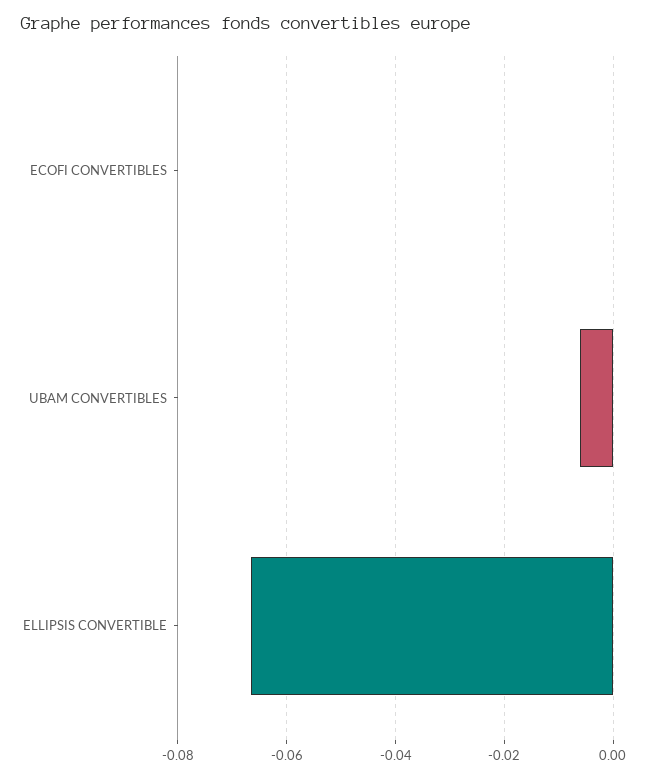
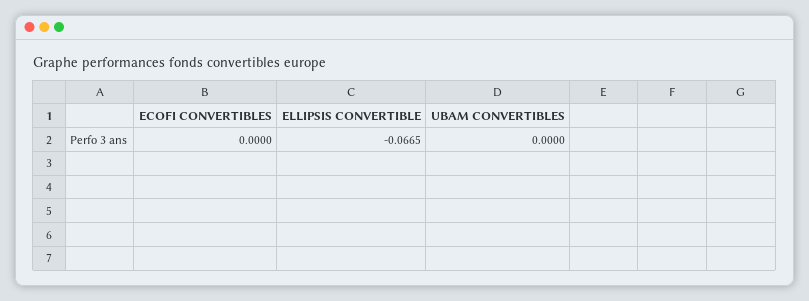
  {
    "ECOFI CONVERTIBLES": 0,
-   "UBAM CONVERTIBLES": -0.006,
+   "UBAM CONVERTIBLES": 0,
    "ELLIPSIS CONVERTIBLE": -0.0665
  }

